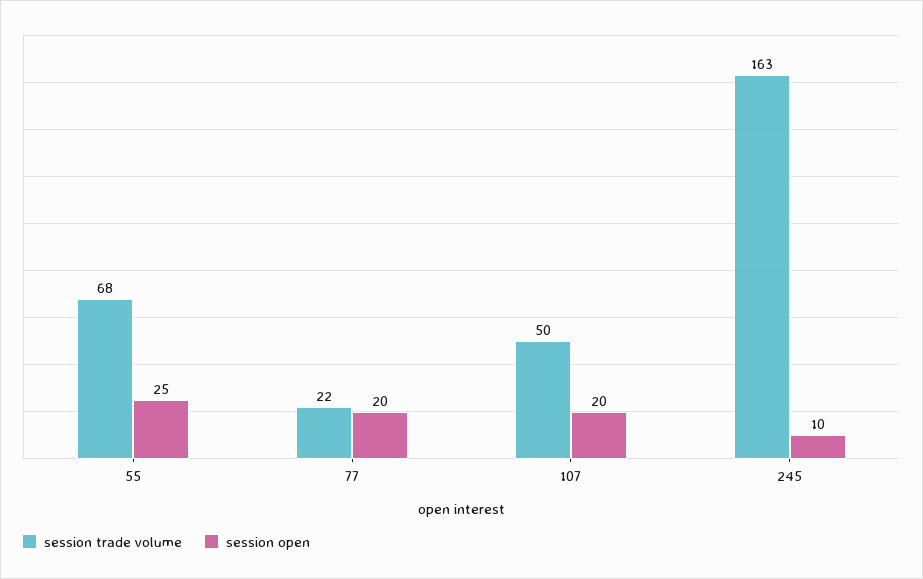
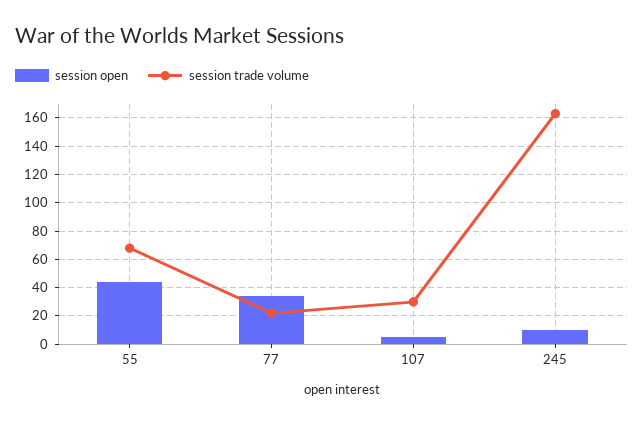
  {
    "session trade volume": {
      "55": 68,
      "77": 22,
-     "107": 50,
+     "107": 30,
      "245": 163
    },
    "session open": {
-     "55": 25,
+     "55": 45,
-     "77": 20,
+     "77": 35,
-     "107": 20,
+     "107": 5,
      "245": 10
    }
  }

